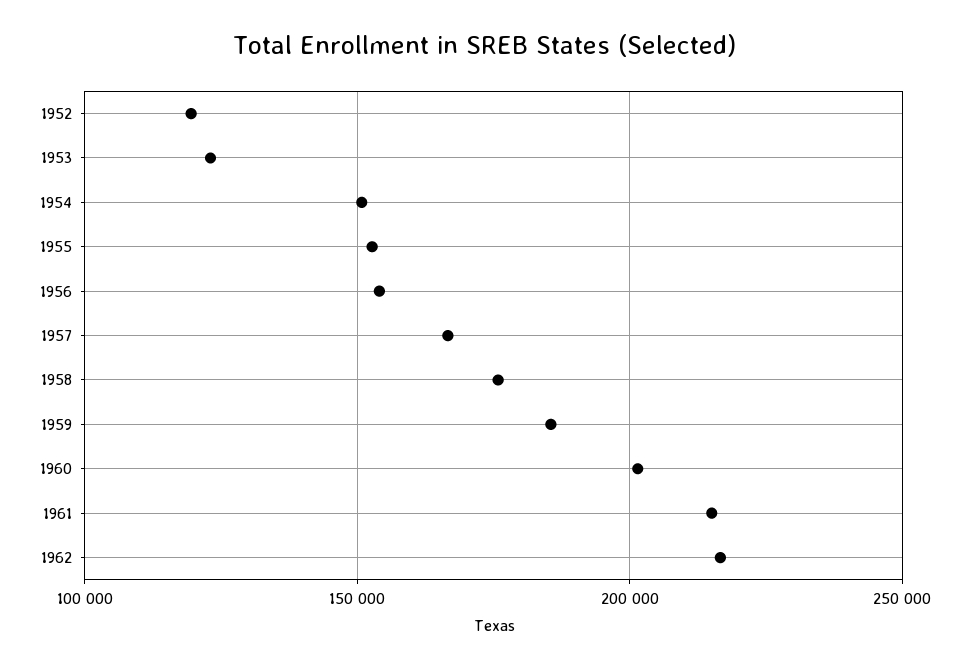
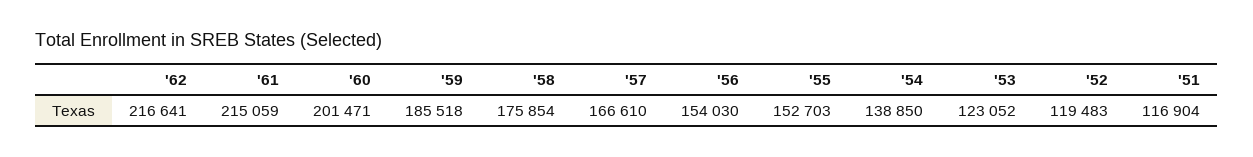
  {
    "1952": 119483,
    "1953": 123052,
-   "1954": 150000,
+   "1954": 138850,
    "1955": 152703,
    "1956": 154030,
    "1957": 166610,
    "1958": 175854,
    "1959": 185518,
    "1960": 201471,
    "1961": 215059,
-   "1962": 216641
+   "1962": 216641,
+   "'51": 116904
  }

